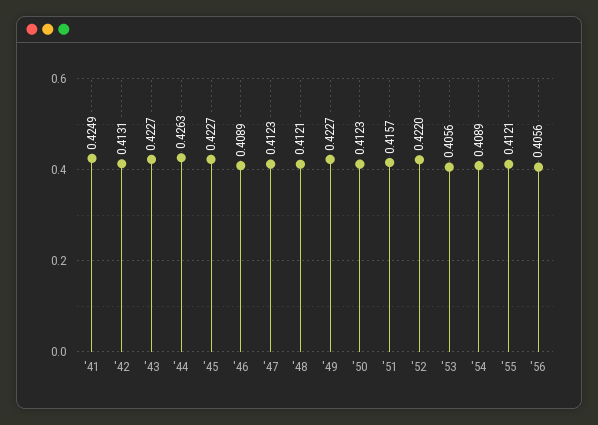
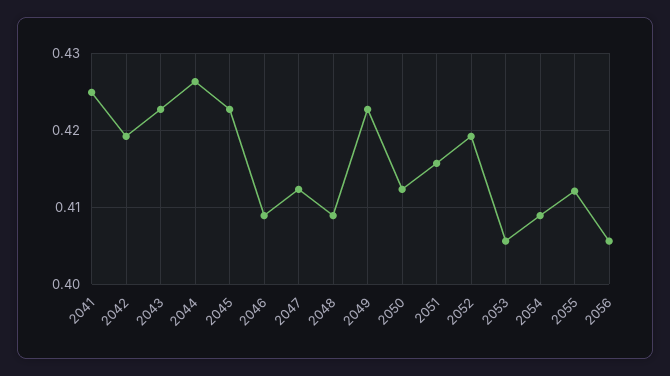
  {
    "'41": 0.4249,
-   "'42": 0.4131,
+   "'42": 0.419,
    "'43": 0.4227,
    "'44": 0.4263,
    "'45": 0.4227,
    "'46": 0.4089,
    "'47": 0.4123,
-   "'48": 0.4121,
+   "'48": 0.409,
    "'49": 0.4227,
    "'50": 0.4123,
    "'51": 0.4157,
-   "'52": 0.422,
+   "'52": 0.419,
    "'53": 0.4056,
    "'54": 0.4089,
    "'55": 0.4121,
    "'56": 0.4056
  }

